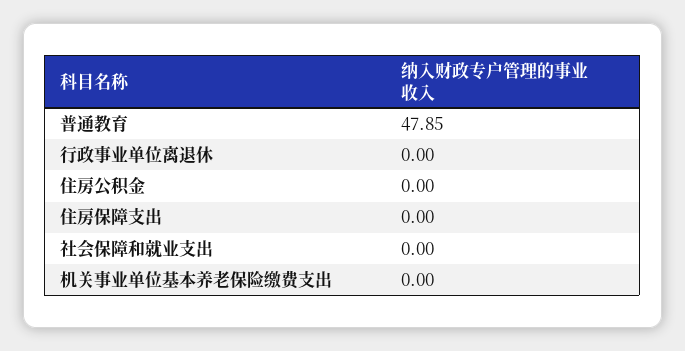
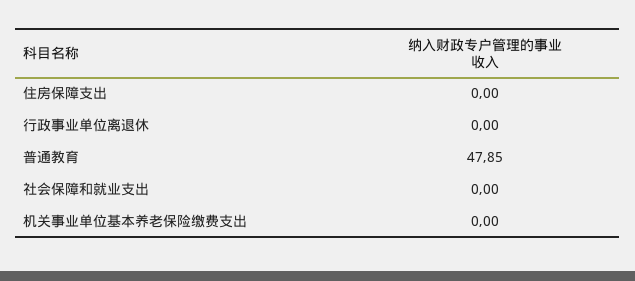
  {
    "普通教育": 47.85,
    "行政事业单位离退休": 0,
-   "住房公积金": 0,
    "住房保障支出": 0,
    "社会保障和就业支出": 0,
    "机关事业单位基本养老保险缴费支出": 0
  }

